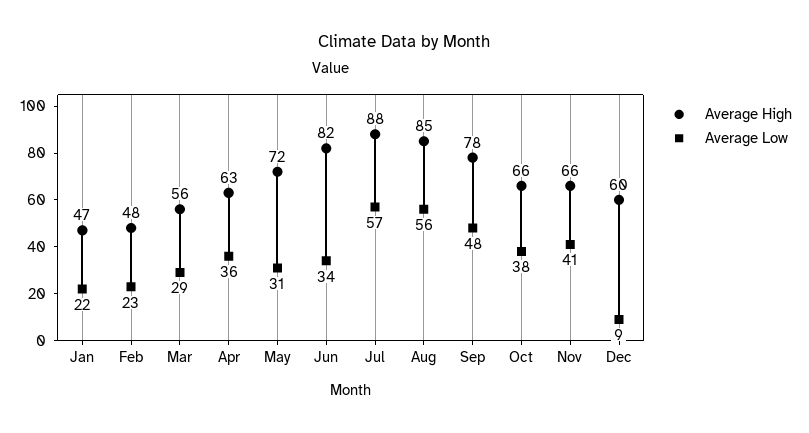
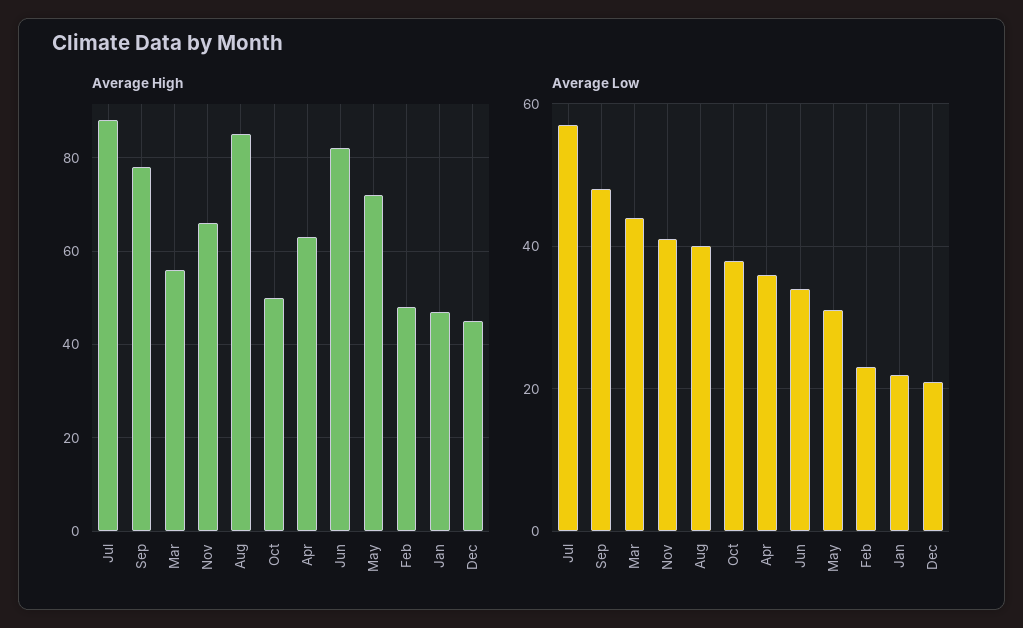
  {
    "Average High": {
      "Jan": 47,
      "Feb": 48,
      "Mar": 56,
      "Apr": 63,
      "May": 72,
      "Jun": 82,
      "Jul": 88,
      "Aug": 85,
      "Sep": 78,
-     "Oct": 66,
+     "Oct": 50,
      "Nov": 66,
-     "Dec": 60
+     "Dec": 45
    },
    "Average Low": {
      "Jan": 22,
      "Feb": 23,
-     "Mar": 29,
+     "Mar": 45,
      "Apr": 36,
      "May": 31,
      "Jun": 34,
      "Jul": 57,
-     "Aug": 56,
+     "Aug": 40,
      "Sep": 48,
      "Oct": 38,
      "Nov": 41,
-     "Dec": 9
+     "Dec": 20
    }
  }

